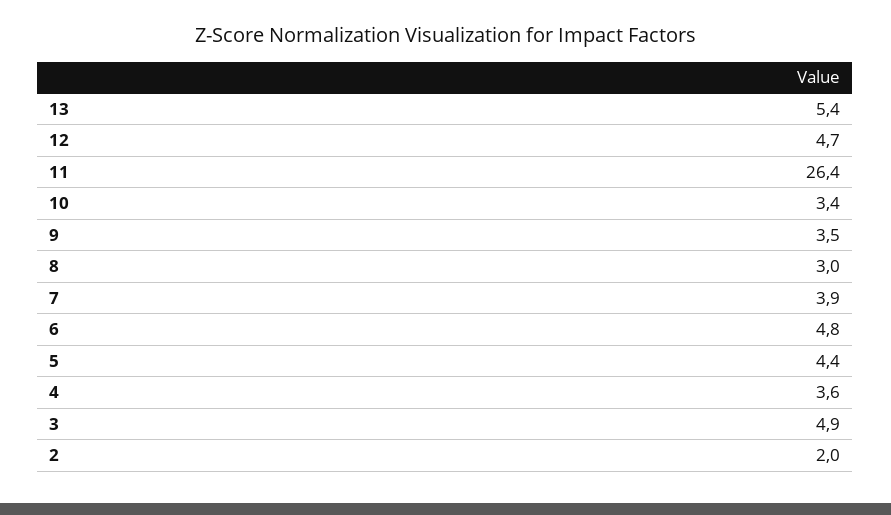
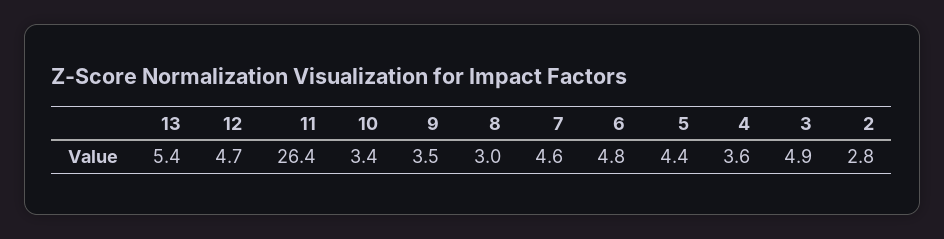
  {
    "13": 5.4,
    "12": 4.7,
    "11": 26.4,
    "10": 3.4,
    "9": 3.5,
    "8": 3,
-   "7": 3.9,
+   "7": 4.6,
    "6": 4.8,
    "5": 4.4,
    "4": 3.6,
    "3": 4.9,
-   "2": 2
+   "2": 2.8
  }

